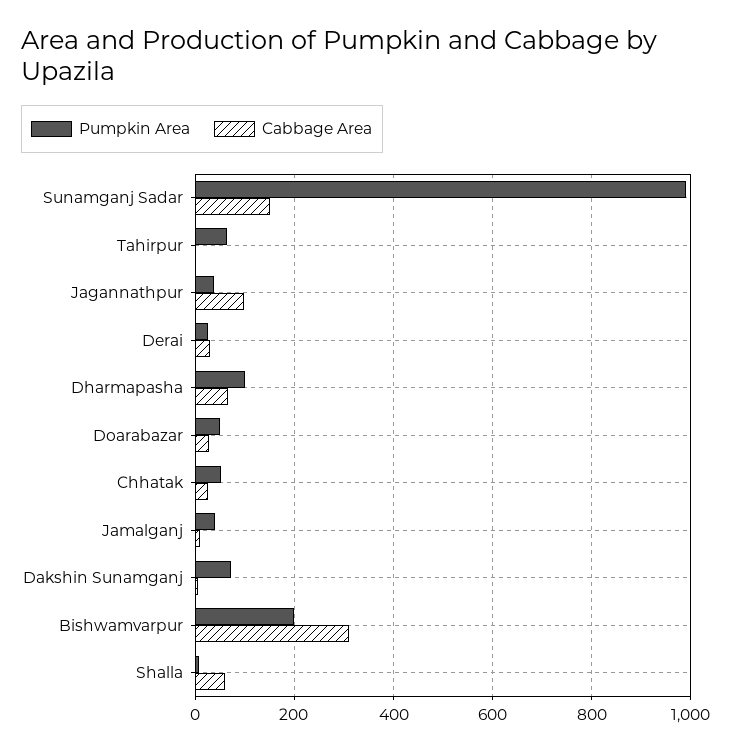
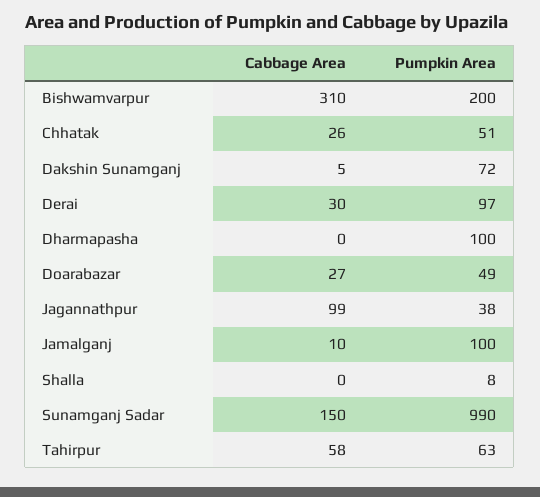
  {
    "Pumpkin Area": {
      "Sunamganj Sadar": 990,
      "Tahirpur": 63,
      "Jagannathpur": 38,
-     "Derai": 20,
+     "Derai": 97,
      "Dharmapasha": 100,
      "Doarabazar": 49,
      "Chhatak": 51,
-     "Jamalganj": 40,
+     "Jamalganj": 100,
      "Dakshin Sunamganj": 72,
      "Bishwamvarpur": 200,
      "Shalla": 8
    },
    "Cabbage Area": {
      "Sunamganj Sadar": 150,
-     "Tahirpur": 0,
+     "Tahirpur": 58,
      "Jagannathpur": 99,
      "Derai": 30,
-     "Dharmapasha": 60,
+     "Dharmapasha": 0,
      "Doarabazar": 27,
      "Chhatak": 26,
      "Jamalganj": 10,
      "Dakshin Sunamganj": 5,
      "Bishwamvarpur": 310,
-     "Shalla": 60
+     "Shalla": 0
    }
  }

